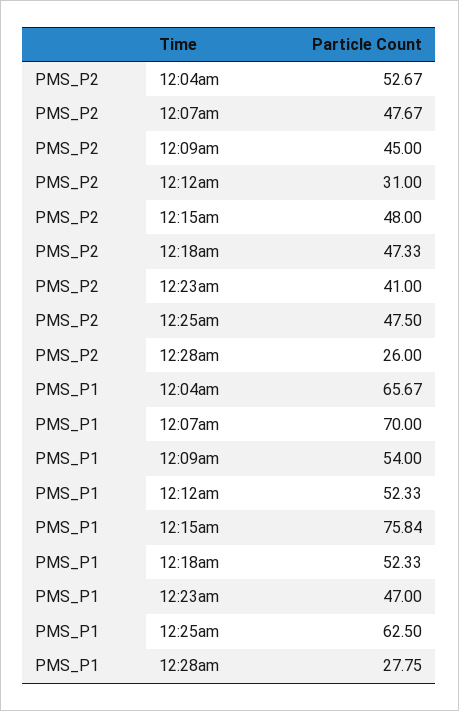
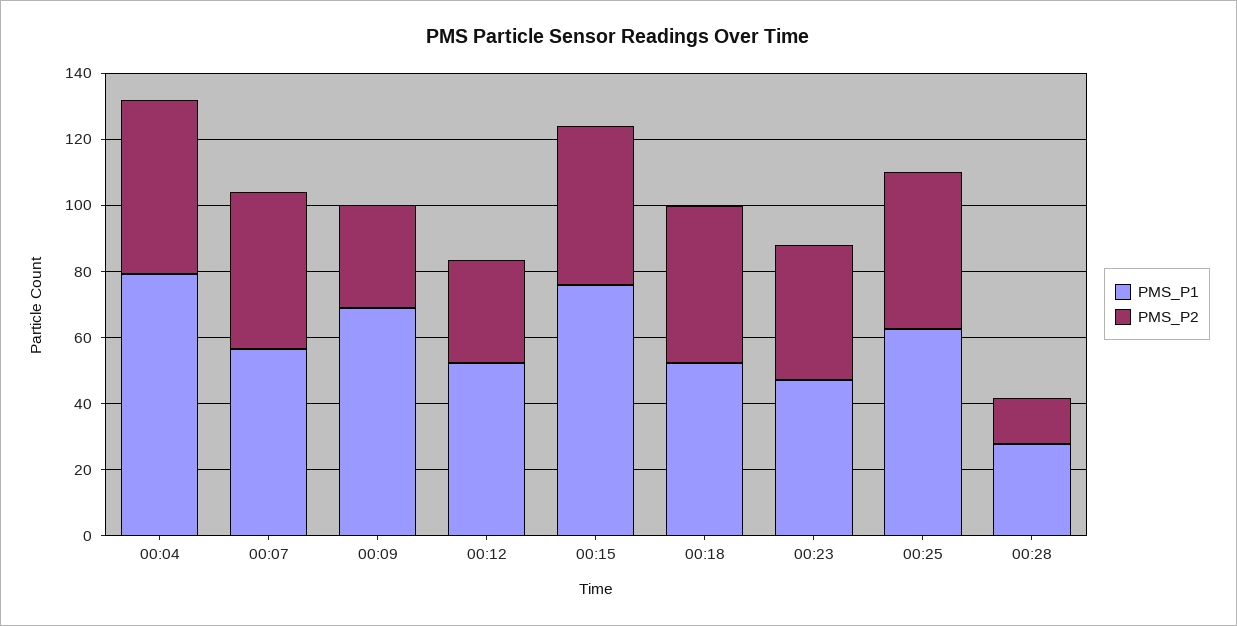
  {
    "PMS_P2": {
      "12:04am": 52.67,
      "12:07am": 47.67,
-     "12:09am": 45,
+     "12:09am": 30,
      "12:12am": 31,
      "12:15am": 48,
      "12:18am": 47.33,
      "12:23am": 41,
      "12:25am": 47.5,
-     "12:28am": 26
+     "12:28am": 15
    },
    "PMS_P1": {
-     "12:04am": 65.67,
+     "12:04am": 80,
-     "12:07am": 70,
+     "12:07am": 55,
-     "12:09am": 54,
+     "12:09am": 70,
      "12:12am": 52.33,
      "12:15am": 75.84,
      "12:18am": 52.33,
      "12:23am": 47,
      "12:25am": 62.5,
      "12:28am": 27.75
    }
  }

